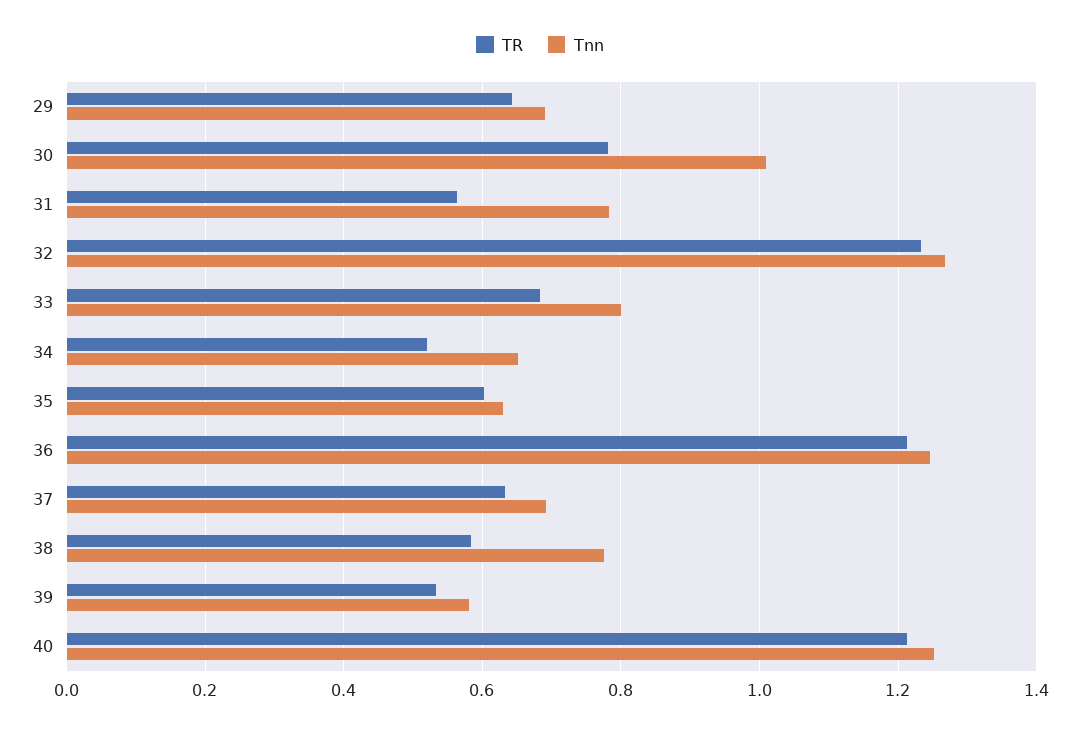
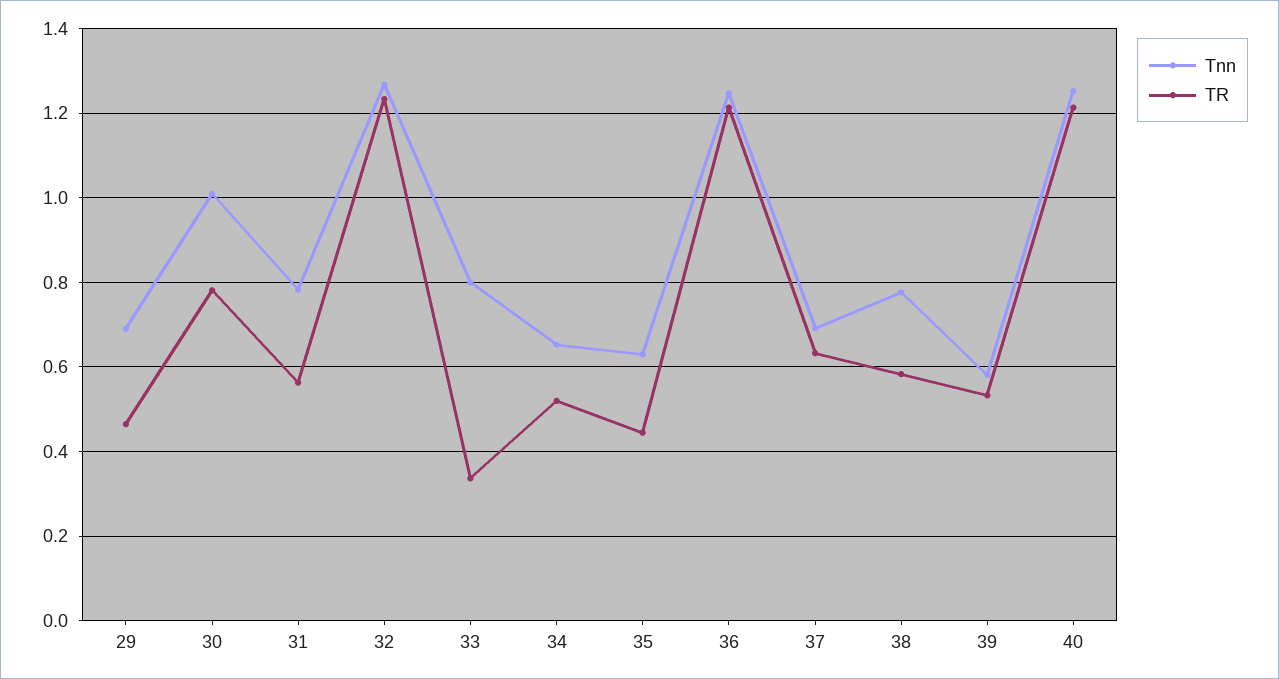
  {
    "TR": {
-     "29": 0.64,
+     "29": 0.46,
      "30": 0.78,
      "31": 0.56,
      "32": 1.24,
-     "33": 0.68,
+     "33": 0.34,
      "34": 0.52,
-     "35": 0.6,
+     "35": 0.44,
      "36": 1.22,
      "37": 0.64,
      "38": 0.58,
      "39": 0.54,
      "40": 1.22
    },
    "Tnn": {
      "29": 0.7,
      "30": 1,
      "31": 0.78,
      "32": 1.26,
      "33": 0.8,
      "34": 0.66,
      "35": 0.64,
      "36": 1.24,
      "37": 0.7,
      "38": 0.78,
      "39": 0.58,
      "40": 1.26
    }
  }

